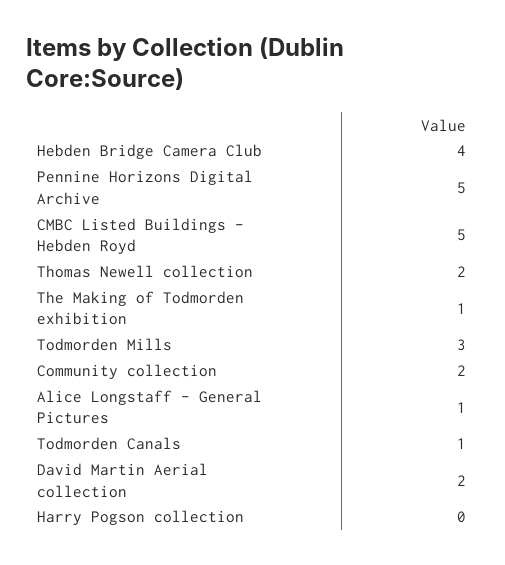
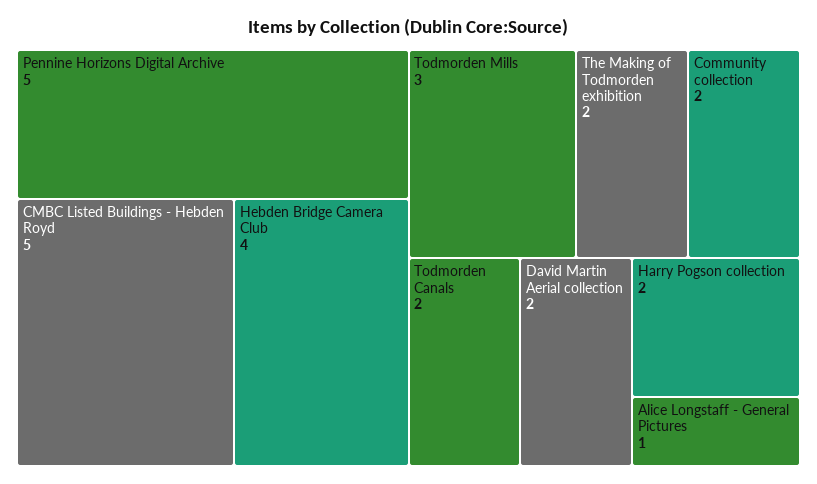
  {
    "Hebden Bridge Camera Club": 4,
    "Pennine Horizons Digital Archive": 5,
    "CMBC Listed Buildings - Hebden Royd": 5,
-   "Thomas Newell collection": 2,
-   "The Making of Todmorden exhibition": 1,
+   "The Making of Todmorden exhibition": 2,
    "Todmorden Mills": 3,
    "Community collection": 2,
    "Alice Longstaff - General Pictures": 1,
-   "Todmorden Canals": 1,
+   "Todmorden Canals": 2,
    "David Martin Aerial collection": 2,
-   "Harry Pogson collection": 0
+   "Harry Pogson collection": 2
  }

